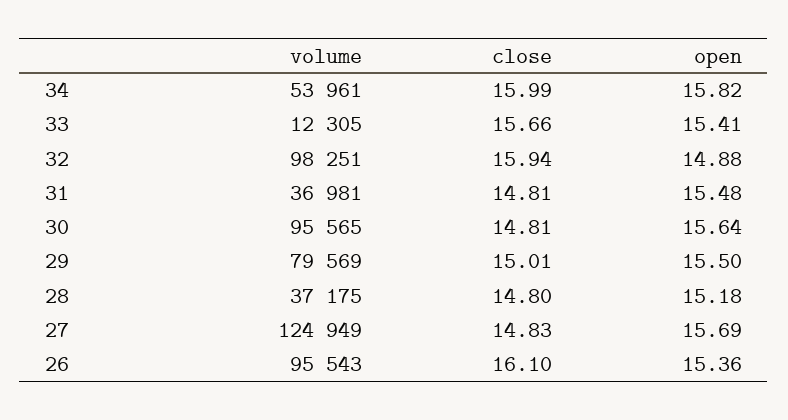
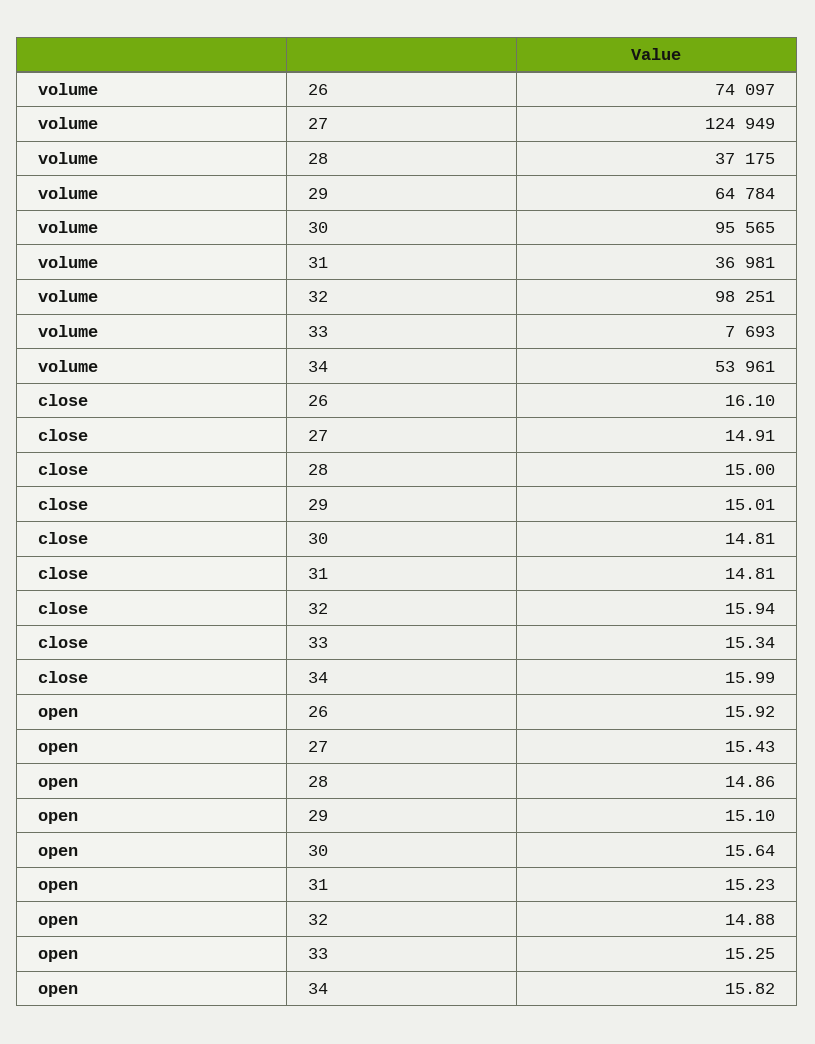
  {
    "volume": {
      "34": 53961,
-     "33": 12305,
+     "33": 7693,
      "32": 98251,
      "31": 36981,
      "30": 95565,
-     "29": 79569,
+     "29": 64784,
      "28": 37175,
      "27": 124949,
-     "26": 95543
+     "26": 74097
    },
    "close": {
      "34": 15.99,
-     "33": 15.66,
+     "33": 15.34,
      "32": 15.94,
      "31": 14.81,
      "30": 14.81,
      "29": 15.01,
-     "28": 14.8,
+     "28": 15,
-     "27": 14.83,
+     "27": 14.91,
      "26": 16.1
    },
    "open": {
      "34": 15.82,
-     "33": 15.41,
+     "33": 15.25,
      "32": 14.88,
-     "31": 15.48,
+     "31": 15.23,
      "30": 15.64,
-     "29": 15.5,
+     "29": 15.1,
-     "28": 15.18,
+     "28": 14.86,
-     "27": 15.69,
+     "27": 15.43,
-     "26": 15.36
+     "26": 15.92
    }
  }

